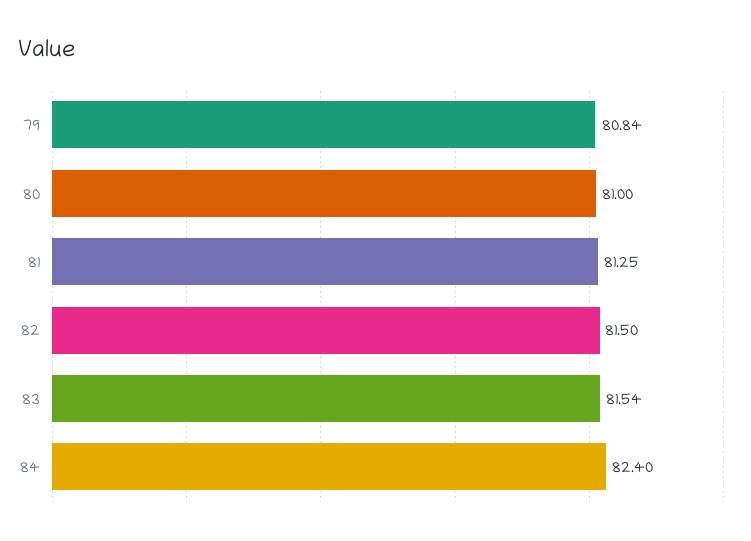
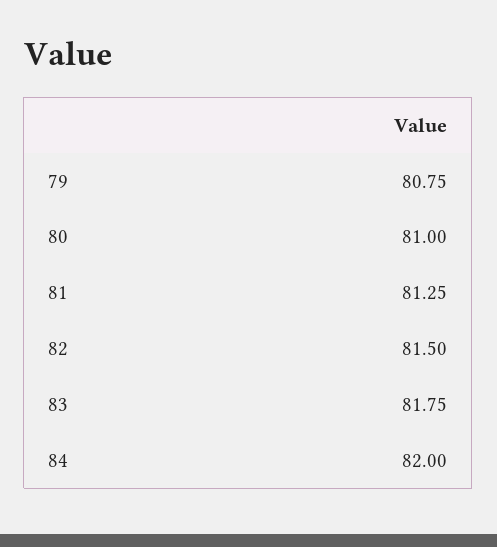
  {
-   "79": 80.84,
+   "79": 80.75,
    "80": 81,
    "81": 81.25,
    "82": 81.5,
-   "83": 81.54,
+   "83": 81.75,
-   "84": 82.4
+   "84": 82
  }

